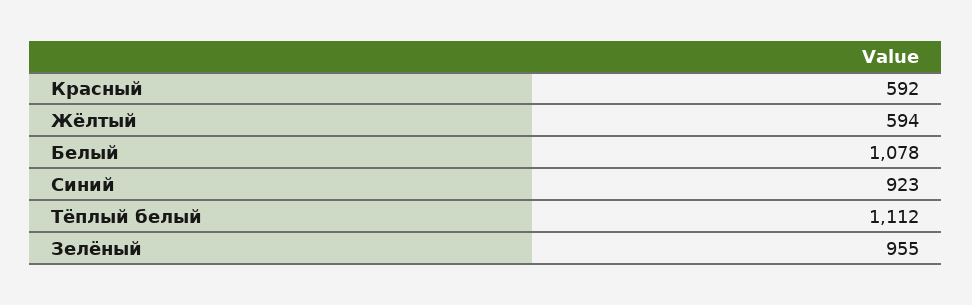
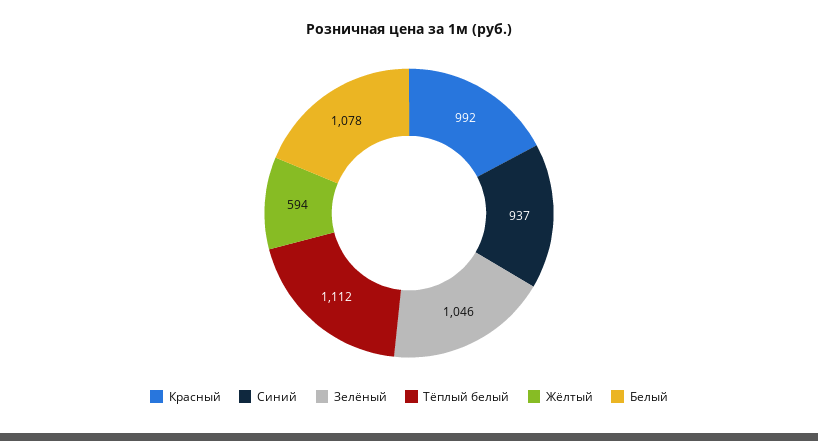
  {
-   "Красный": 592,
+   "Красный": 992,
    "Жёлтый": 594,
    "Белый": 1078,
-   "Синий": 923,
+   "Синий": 937,
    "Тёплый белый": 1112,
-   "Зелёный": 955
+   "Зелёный": 1046
  }

